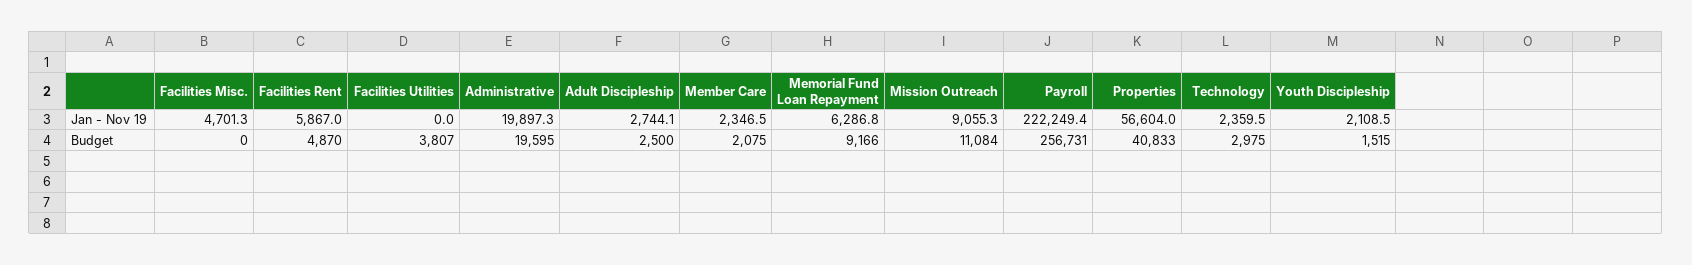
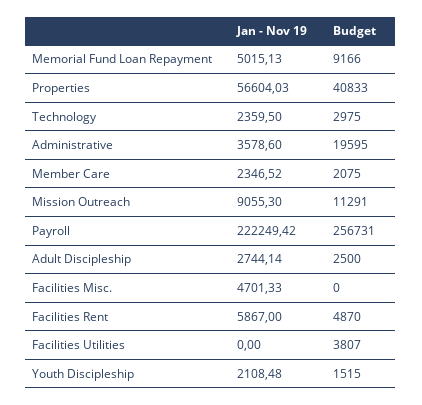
  {
    "Facilities Misc.": {
      "Jan - Nov 19": 4701.33,
      "Budget": 0
    },
    "Facilities Rent": {
      "Jan - Nov 19": 5867,
      "Budget": 4870
    },
    "Facilities Utilities": {
      "Jan - Nov 19": 0,
      "Budget": 3807
    },
    "Administrative": {
-     "Jan - Nov 19": 19897.3,
+     "Jan - Nov 19": 3578.6,
      "Budget": 19595
    },
    "Adult Discipleship": {
      "Jan - Nov 19": 2744.14,
      "Budget": 2500
    },
    "Member Care": {
      "Jan - Nov 19": 2346.52,
      "Budget": 2075
    },
    "Memorial Fund Loan Repayment": {
-     "Jan - Nov 19": 6286.8,
+     "Jan - Nov 19": 5015.13,
      "Budget": 9166
    },
    "Mission Outreach": {
      "Jan - Nov 19": 9055.3,
-     "Budget": 11084
+     "Budget": 11291
    },
    "Payroll": {
      "Jan - Nov 19": 222249.42,
      "Budget": 256731
    },
    "Properties": {
      "Jan - Nov 19": 56604.03,
      "Budget": 40833
    },
    "Technology": {
      "Jan - Nov 19": 2359.5,
      "Budget": 2975
    },
    "Youth Discipleship": {
      "Jan - Nov 19": 2108.48,
      "Budget": 1515
    }
  }

